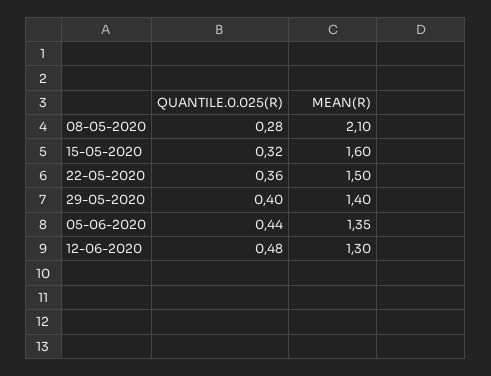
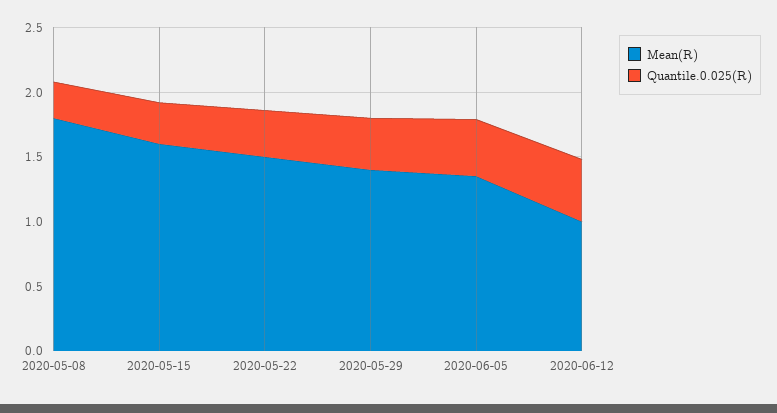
  {
    "QUANTILE.0.025(R)": {
      "08-05-2020": 0.28,
      "15-05-2020": 0.32,
      "22-05-2020": 0.36,
      "29-05-2020": 0.4,
      "05-06-2020": 0.44,
      "12-06-2020": 0.48
    },
    "MEAN(R)": {
-     "08-05-2020": 2.1,
+     "08-05-2020": 1.8,
      "15-05-2020": 1.6,
      "22-05-2020": 1.5,
      "29-05-2020": 1.4,
      "05-06-2020": 1.35,
-     "12-06-2020": 1.3
+     "12-06-2020": 1
    }
  }

